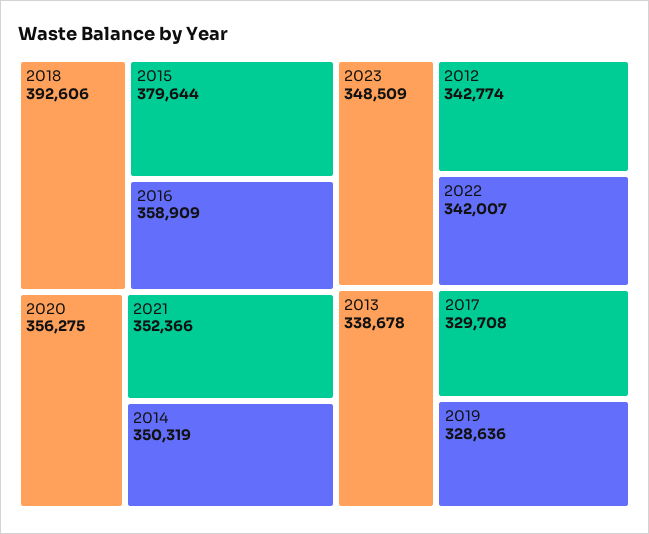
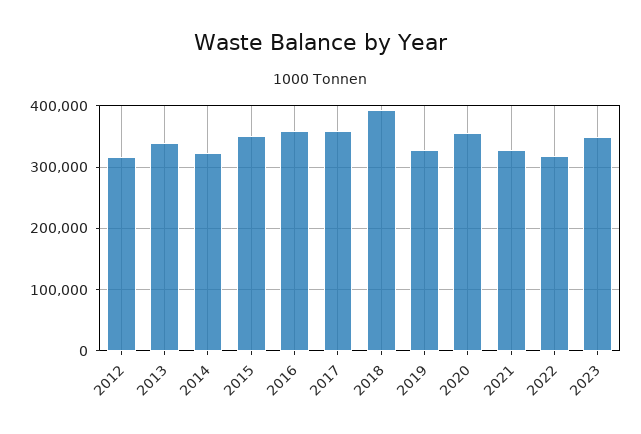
  {
    "2018": 392606,
-   "2015": 379644,
+   "2015": 350000,
    "2016": 358909,
    "2020": 356275,
-   "2021": 352366,
+   "2021": 330000,
-   "2014": 350319,
+   "2014": 320000,
    "2023": 348509,
-   "2012": 342774,
+   "2012": 320000,
-   "2022": 342007,
+   "2022": 320000,
    "2013": 338678,
-   "2017": 329708,
+   "2017": 360000,
    "2019": 328636
  }

